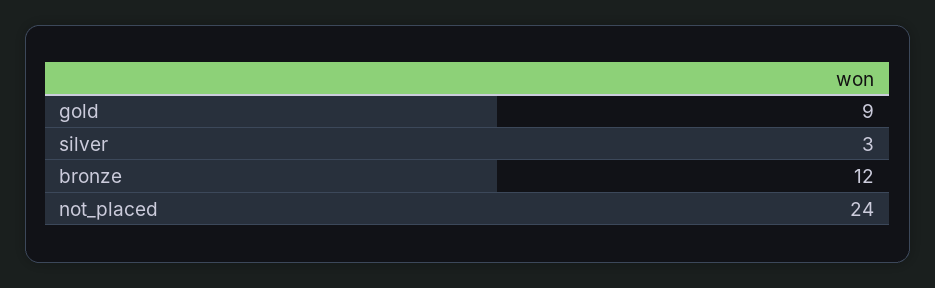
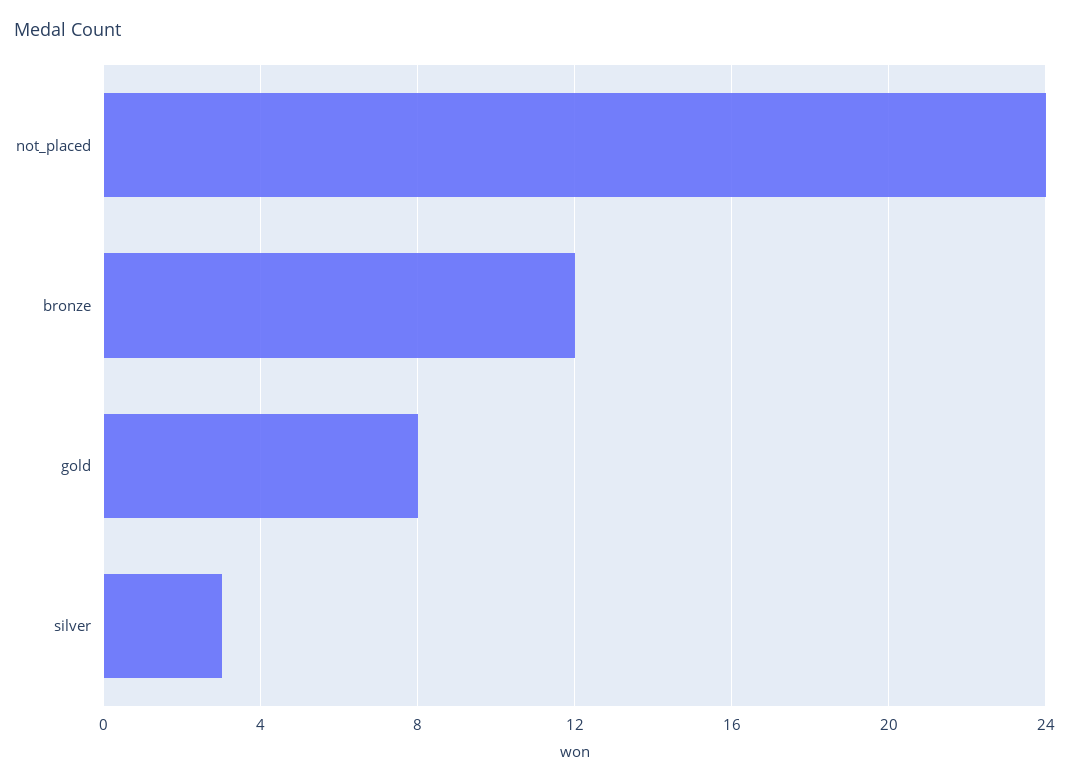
  {
-   "gold": 9,
+   "gold": 8,
    "silver": 3,
    "bronze": 12,
    "not_placed": 24
  }

